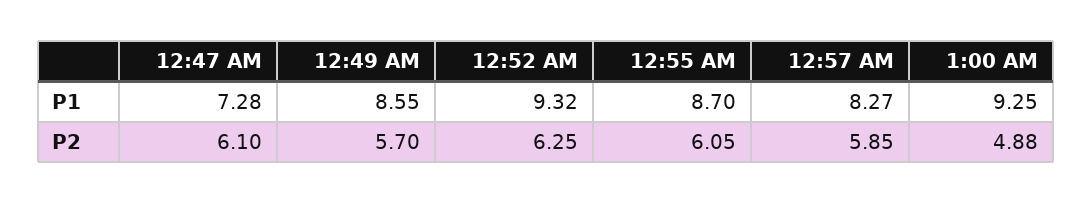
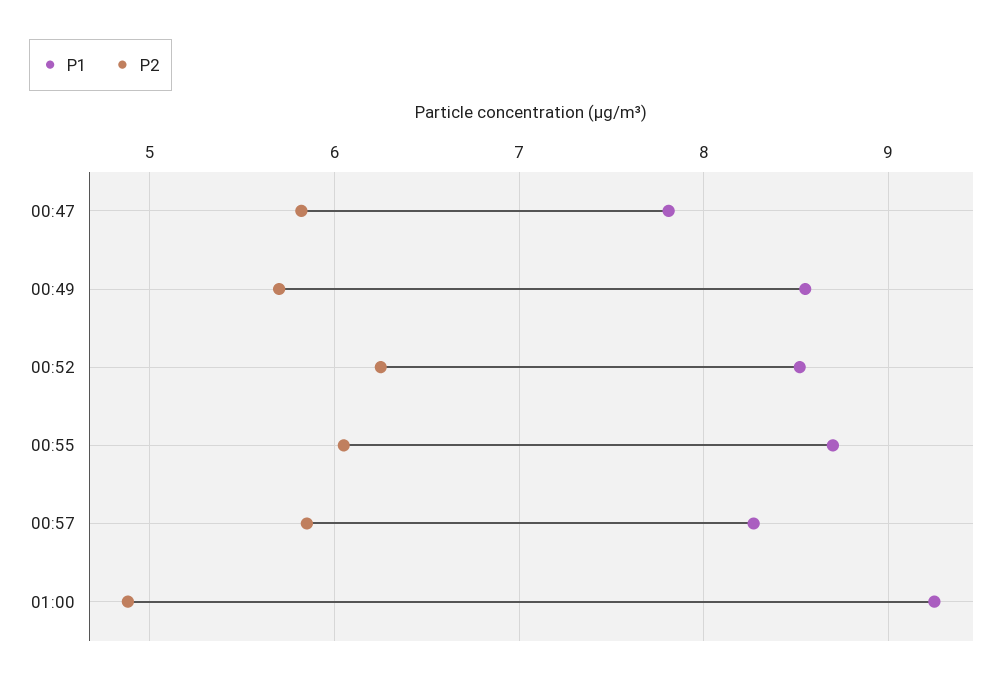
  {
    "P1": {
-     "12:47 AM": 7.28,
+     "12:47 AM": 7.8,
      "12:49 AM": 8.55,
-     "12:52 AM": 9.32,
+     "12:52 AM": 8.5,
      "12:55 AM": 8.7,
      "12:57 AM": 8.27,
      "1:00 AM": 9.25
    },
    "P2": {
-     "12:47 AM": 6.1,
+     "12:47 AM": 5.8,
      "12:49 AM": 5.7,
      "12:52 AM": 6.25,
      "12:55 AM": 6.05,
      "12:57 AM": 5.85,
      "1:00 AM": 4.88
    }
  }

